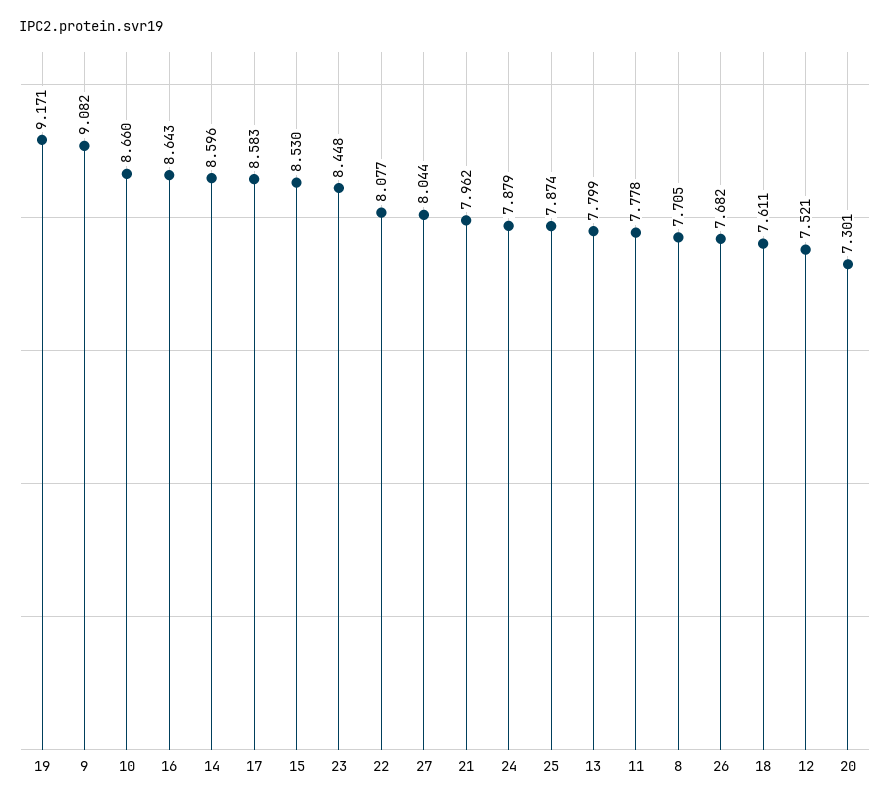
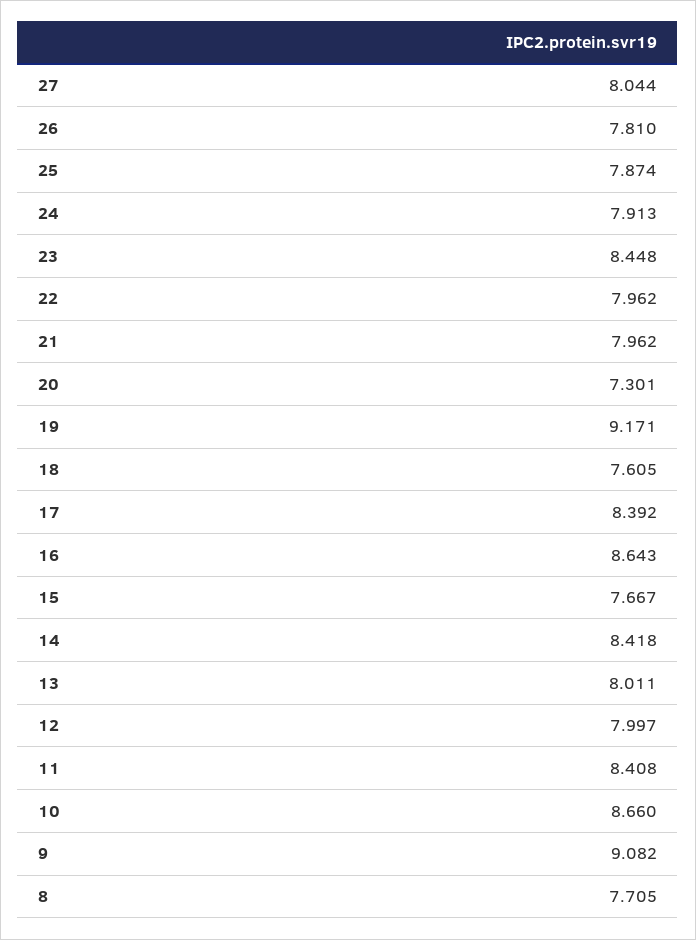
  {
    "19": 9.171,
    "9": 9.082,
    "10": 8.66,
    "16": 8.643,
-   "14": 8.596,
+   "14": 8.418,
-   "17": 8.583,
+   "17": 8.392,
-   "15": 8.53,
+   "15": 7.667,
    "23": 8.448,
-   "22": 8.077,
+   "22": 7.962,
    "27": 8.044,
    "21": 7.962,
-   "24": 7.879,
+   "24": 7.913,
    "25": 7.874,
-   "13": 7.799,
+   "13": 8.011,
-   "11": 7.778,
+   "11": 8.408,
    "8": 7.705,
-   "26": 7.682,
+   "26": 7.81,
-   "18": 7.611,
+   "18": 7.605,
-   "12": 7.521,
+   "12": 7.997,
    "20": 7.301
  }

